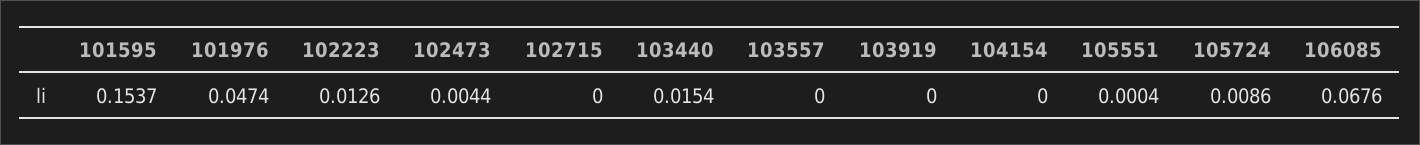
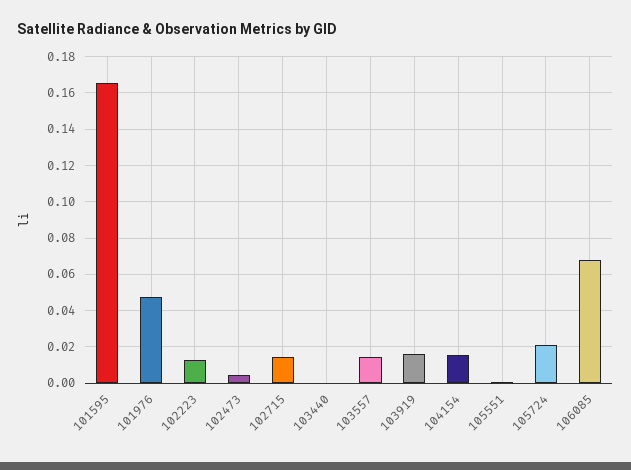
  {
-   "101595": 0.1537,
+   "101595": 0.165,
    "101976": 0.0474,
    "102223": 0.0126,
    "102473": 0.0044,
-   "102715": 0,
+   "102715": 0.015,
-   "103440": 0.0154,
+   "103440": 0,
-   "103557": 0,
+   "103557": 0.015,
-   "103919": 0,
+   "103919": 0.015,
-   "104154": 0,
+   "104154": 0.015,
    "105551": 0.0004,
-   "105724": 0.0086,
+   "105724": 0.02,
    "106085": 0.0676
  }

